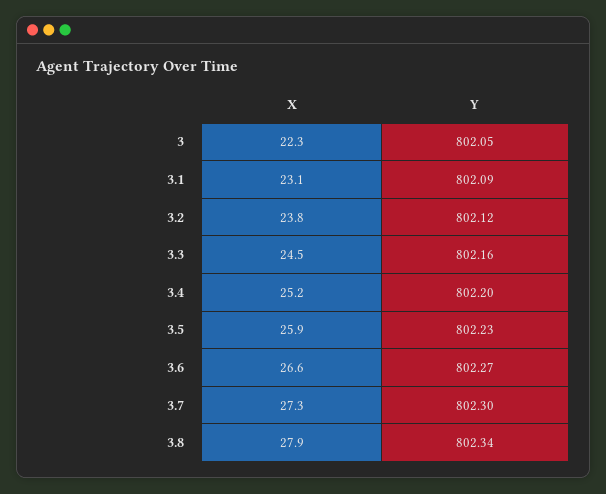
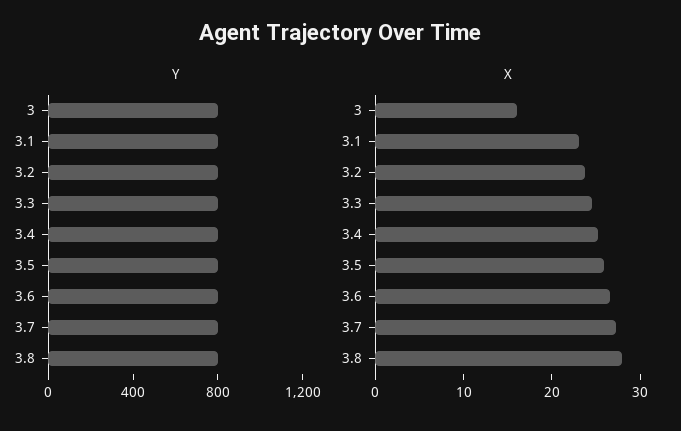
  {
    "X": {
-     "3": 22.3,
+     "3": 16,
      "3.1": 23.1,
      "3.2": 23.8,
      "3.3": 24.5,
      "3.4": 25.2,
      "3.5": 25.9,
      "3.6": 26.6,
      "3.7": 27.3,
      "3.8": 27.9
    },
    "Y": {
      "3": 802.05,
      "3.1": 802.09,
      "3.2": 802.12,
      "3.3": 802.16,
      "3.4": 802.2,
      "3.5": 802.23,
      "3.6": 802.27,
      "3.7": 802.3,
      "3.8": 802.34
    }
  }

